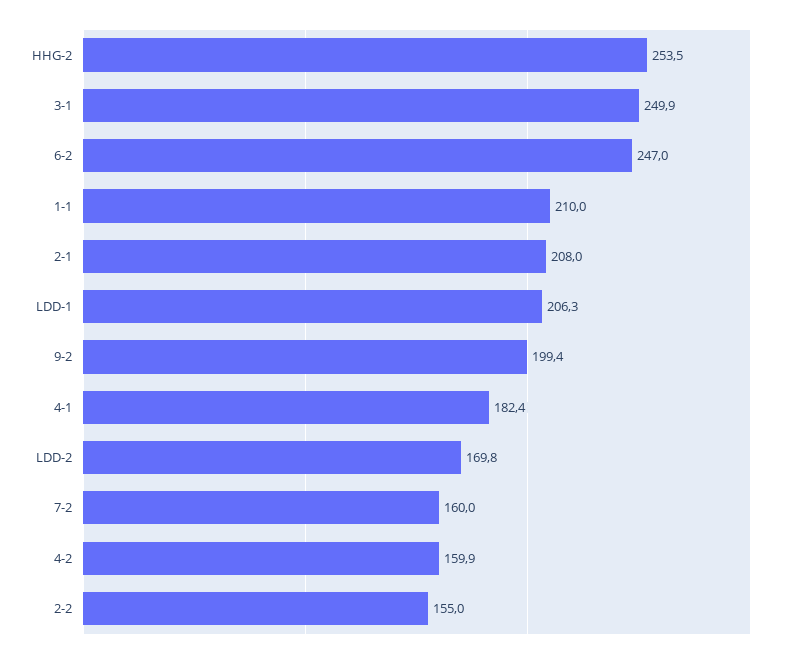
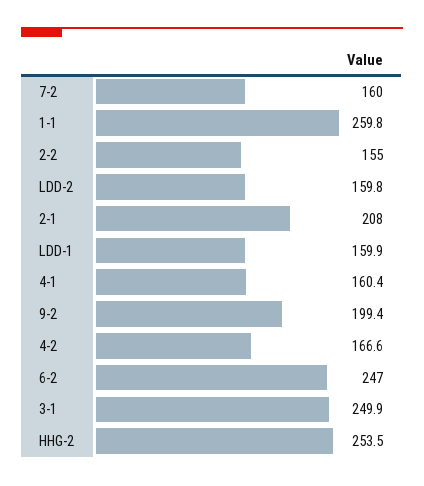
  {
    "HHG-2": 253.5,
    "3-1": 249.9,
    "6-2": 247,
-   "1-1": 210,
+   "1-1": 259.8,
    "2-1": 208,
-   "LDD-1": 206.3,
+   "LDD-1": 159.9,
    "9-2": 199.4,
-   "4-1": 182.4,
+   "4-1": 160.4,
-   "LDD-2": 169.8,
+   "LDD-2": 159.8,
    "7-2": 160,
-   "4-2": 159.9,
+   "4-2": 166.6,
    "2-2": 155
  }

